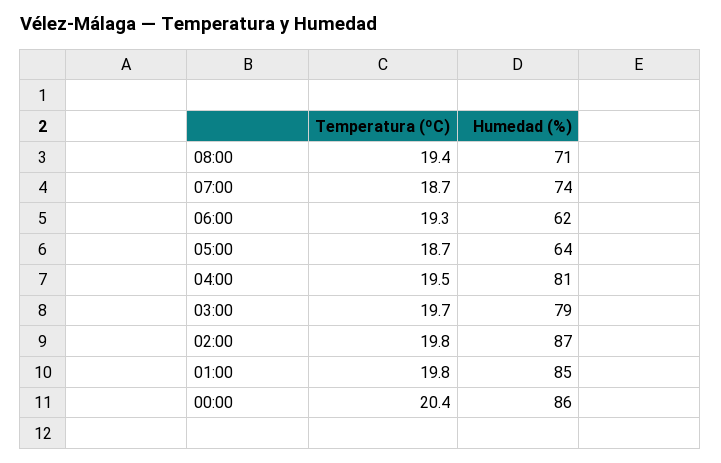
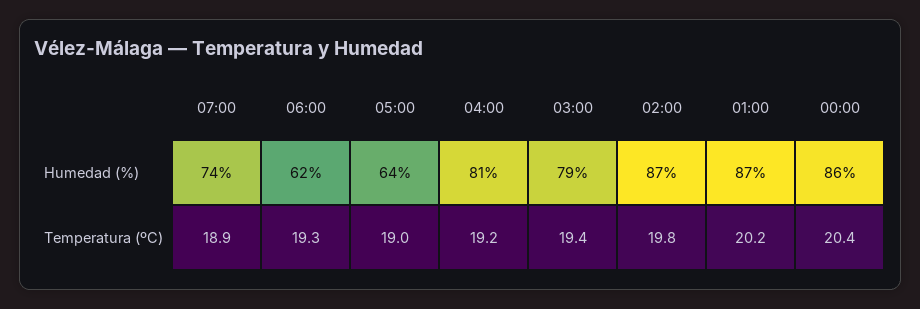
  {
    "Temperatura (ºC)": {
-     "08:00": 19.4,
-     "07:00": 18.7,
+     "07:00": 18.9,
      "06:00": 19.3,
-     "05:00": 18.7,
+     "05:00": 19,
-     "04:00": 19.5,
+     "04:00": 19.2,
-     "03:00": 19.7,
+     "03:00": 19.4,
      "02:00": 19.8,
-     "01:00": 19.8,
+     "01:00": 20.2,
      "00:00": 20.4
    },
    "Humedad (%)": {
-     "08:00": 71,
      "07:00": 74,
      "06:00": 62,
      "05:00": 64,
      "04:00": 81,
      "03:00": 79,
      "02:00": 87,
-     "01:00": 85,
+     "01:00": 87,
      "00:00": 86
    }
  }

